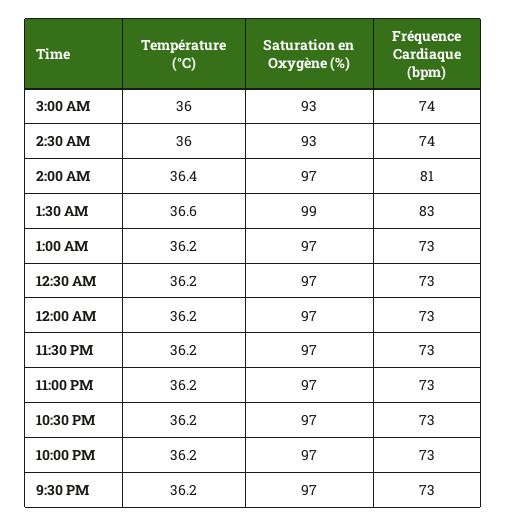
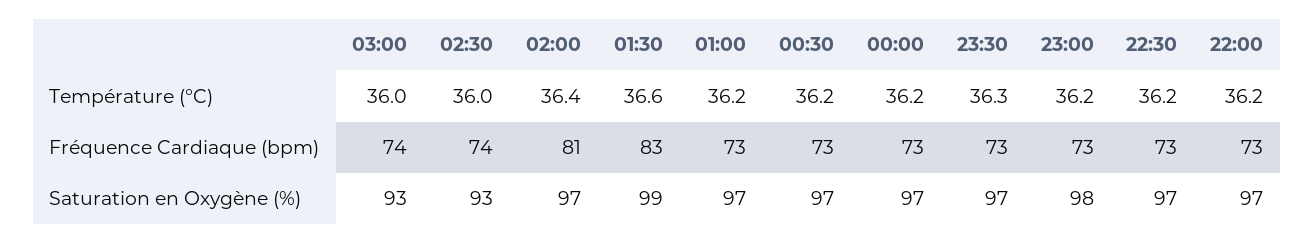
  {
    "Température (°C)": {
      "3:00 AM": 36,
      "2:30 AM": 36,
      "2:00 AM": 36.4,
      "1:30 AM": 36.6,
      "1:00 AM": 36.2,
      "12:30 AM": 36.2,
      "12:00 AM": 36.2,
-     "11:30 PM": 36.2,
+     "11:30 PM": 36.3,
      "11:00 PM": 36.2,
      "10:30 PM": 36.2,
-     "10:00 PM": 36.2,
+     "10:00 PM": 36.2
-     "9:30 PM": 36.2
    },
    "Saturation en Oxygène (%)": {
      "3:00 AM": 93,
      "2:30 AM": 93,
      "2:00 AM": 97,
      "1:30 AM": 99,
      "1:00 AM": 97,
      "12:30 AM": 97,
      "12:00 AM": 97,
      "11:30 PM": 97,
-     "11:00 PM": 97,
+     "11:00 PM": 98,
      "10:30 PM": 97,
-     "10:00 PM": 97,
+     "10:00 PM": 97
-     "9:30 PM": 97
    },
    "Fréquence Cardiaque (bpm)": {
      "3:00 AM": 74,
      "2:30 AM": 74,
      "2:00 AM": 81,
      "1:30 AM": 83,
      "1:00 AM": 73,
      "12:30 AM": 73,
      "12:00 AM": 73,
      "11:30 PM": 73,
      "11:00 PM": 73,
      "10:30 PM": 73,
-     "10:00 PM": 73,
+     "10:00 PM": 73
-     "9:30 PM": 73
    }
  }

